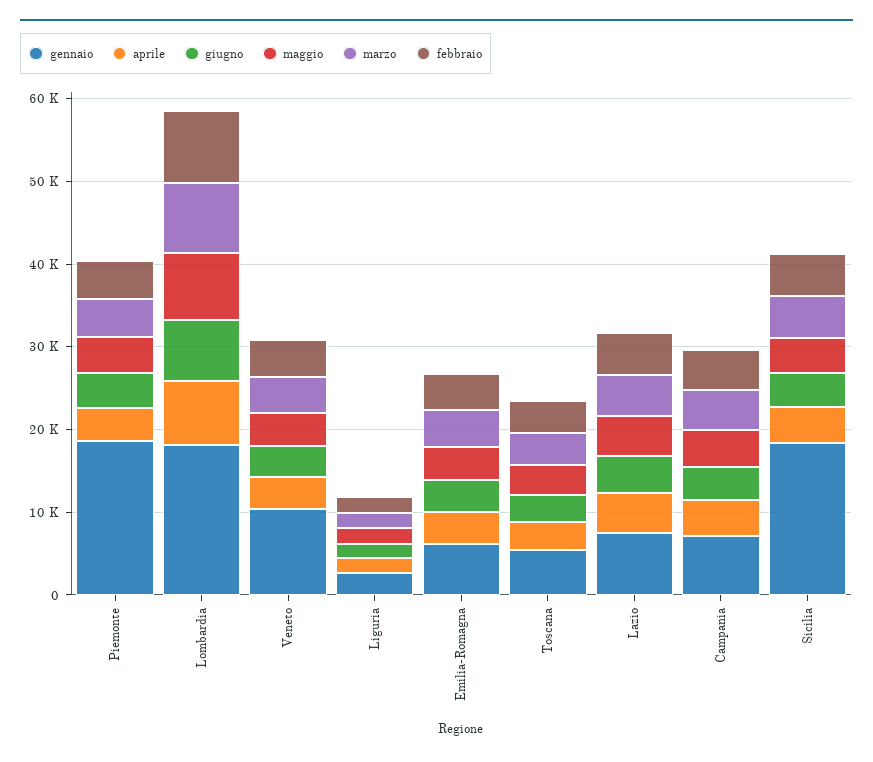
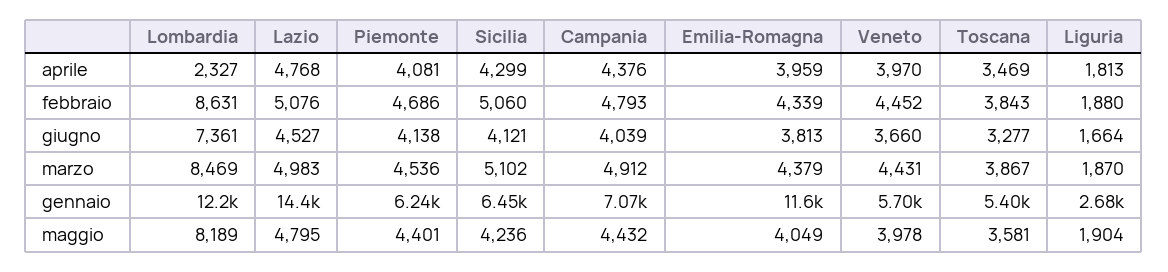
  {
    "gennaio": {
-     "Piemonte": 18000,
+     "Piemonte": 6240,
-     "Lombardia": 18000,
+     "Lombardia": 12200,
-     "Veneto": 10000,
+     "Veneto": 5700,
      "Liguria": 2680,
-     "Emilia-Romagna": 6000,
+     "Emilia-Romagna": 11600,
      "Toscana": 5400,
-     "Lazio": 8000,
+     "Lazio": 14400,
      "Campania": 7070,
-     "Sicilia": 18000
+     "Sicilia": 6450
    },
    "aprile": {
      "Piemonte": 4081,
-     "Lombardia": 8000,
+     "Lombardia": 2327,
      "Veneto": 3970,
      "Liguria": 1813,
      "Emilia-Romagna": 3959,
      "Toscana": 3469,
      "Lazio": 4768,
      "Campania": 4376,
      "Sicilia": 4299
    },
    "giugno": {
      "Piemonte": 4138,
      "Lombardia": 7361,
      "Veneto": 3660,
      "Liguria": 1664,
      "Emilia-Romagna": 3813,
      "Toscana": 3277,
      "Lazio": 4527,
      "Campania": 4039,
      "Sicilia": 4121
    },
    "maggio": {
      "Piemonte": 4401,
      "Lombardia": 8189,
      "Veneto": 3978,
      "Liguria": 1904,
      "Emilia-Romagna": 4049,
      "Toscana": 3581,
      "Lazio": 4795,
      "Campania": 4432,
      "Sicilia": 4236
    },
    "marzo": {
      "Piemonte": 4536,
      "Lombardia": 8469,
      "Veneto": 4431,
      "Liguria": 1870,
      "Emilia-Romagna": 4379,
      "Toscana": 3867,
      "Lazio": 4983,
      "Campania": 4912,
      "Sicilia": 5102
    },
    "febbraio": {
      "Piemonte": 4686,
      "Lombardia": 8631,
      "Veneto": 4452,
      "Liguria": 1880,
      "Emilia-Romagna": 4339,
      "Toscana": 3843,
      "Lazio": 5076,
      "Campania": 4793,
      "Sicilia": 5060
    }
  }

